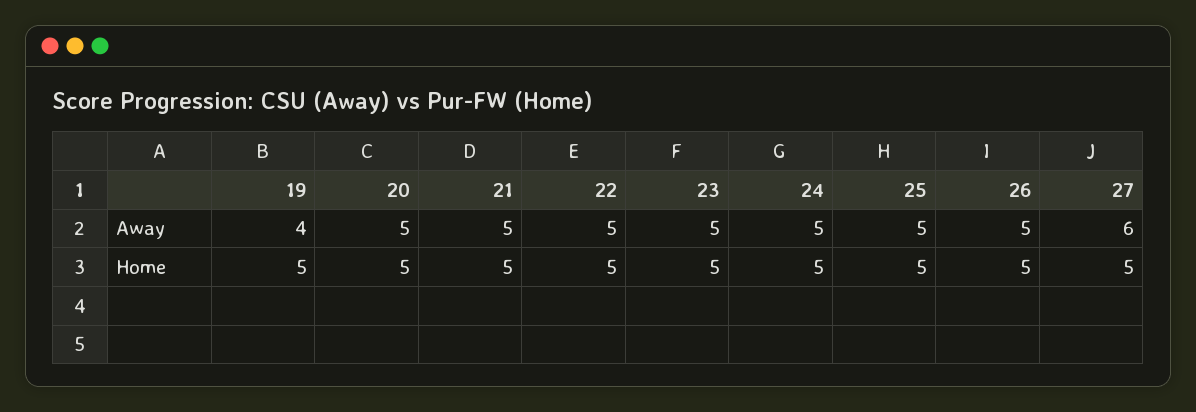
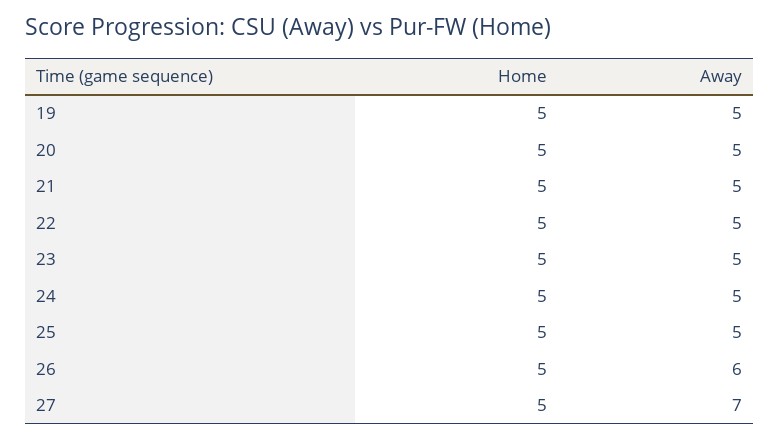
  {
    "19": {
-     "Away": 4,
+     "Away": 5,
      "Home": 5
    },
    "20": {
      "Away": 5,
      "Home": 5
    },
    "21": {
      "Away": 5,
      "Home": 5
    },
    "22": {
      "Away": 5,
      "Home": 5
    },
    "23": {
      "Away": 5,
      "Home": 5
    },
    "24": {
      "Away": 5,
      "Home": 5
    },
    "25": {
      "Away": 5,
      "Home": 5
    },
    "26": {
-     "Away": 5,
+     "Away": 6,
      "Home": 5
    },
    "27": {
-     "Away": 6,
+     "Away": 7,
      "Home": 5
    }
  }

